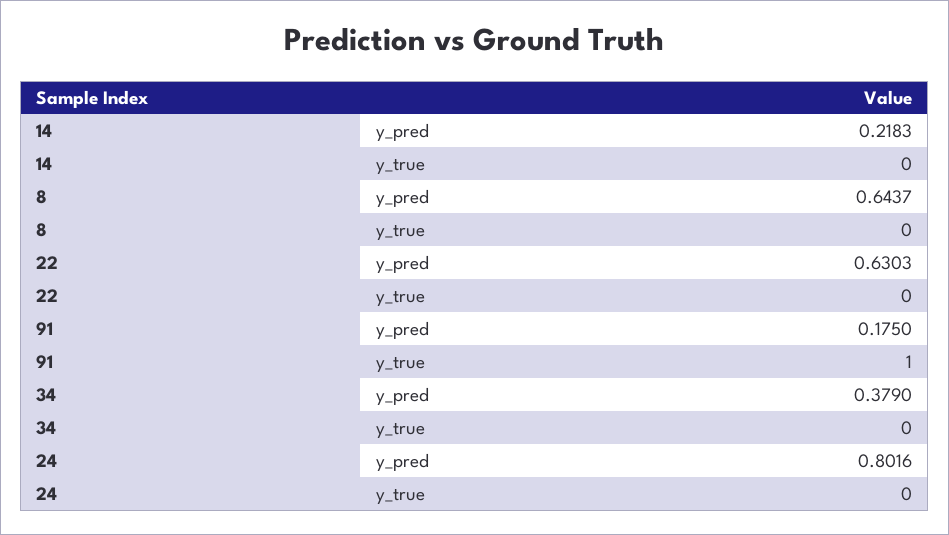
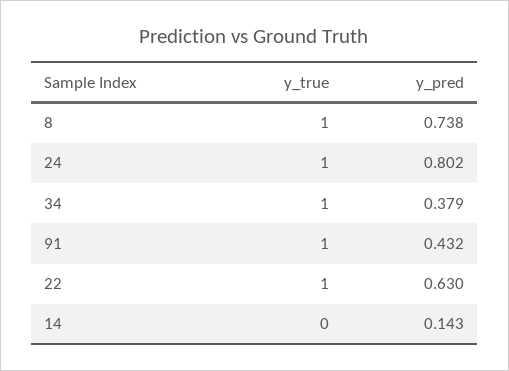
  {
    "14": {
-     "y_pred": 0.2183,
+     "y_pred": 0.143,
      "y_true": 0
    },
    "8": {
-     "y_pred": 0.6437,
+     "y_pred": 0.738,
-     "y_true": 0
+     "y_true": 1
    },
    "22": {
      "y_pred": 0.6303,
-     "y_true": 0
+     "y_true": 1
    },
    "91": {
-     "y_pred": 0.175,
+     "y_pred": 0.432,
      "y_true": 1
    },
    "34": {
      "y_pred": 0.379,
-     "y_true": 0
+     "y_true": 1
    },
    "24": {
      "y_pred": 0.8016,
-     "y_true": 0
+     "y_true": 1
    }
  }

